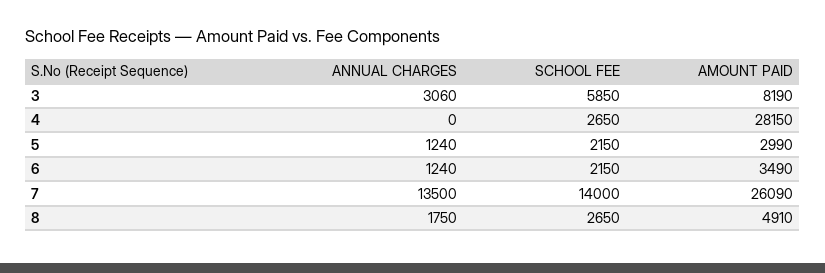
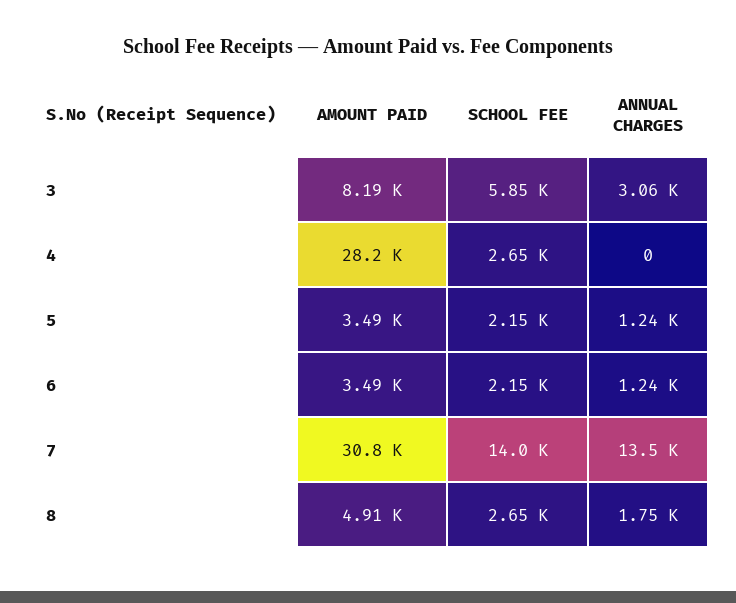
  {
    "ANNUAL CHARGES": {
      "3": 3060,
      "4": 0,
      "5": 1240,
      "6": 1240,
      "7": 13500,
      "8": 1750
    },
    "SCHOOL FEE": {
      "3": 5850,
      "4": 2650,
      "5": 2150,
      "6": 2150,
      "7": 14000,
      "8": 2650
    },
    "AMOUNT PAID": {
      "3": 8190,
      "4": 28150,
-     "5": 2990,
+     "5": 3490,
      "6": 3490,
-     "7": 26090,
+     "7": 30800,
      "8": 4910
    }
  }

